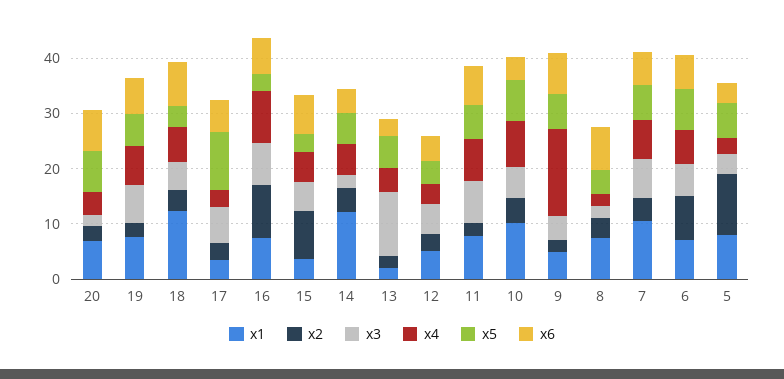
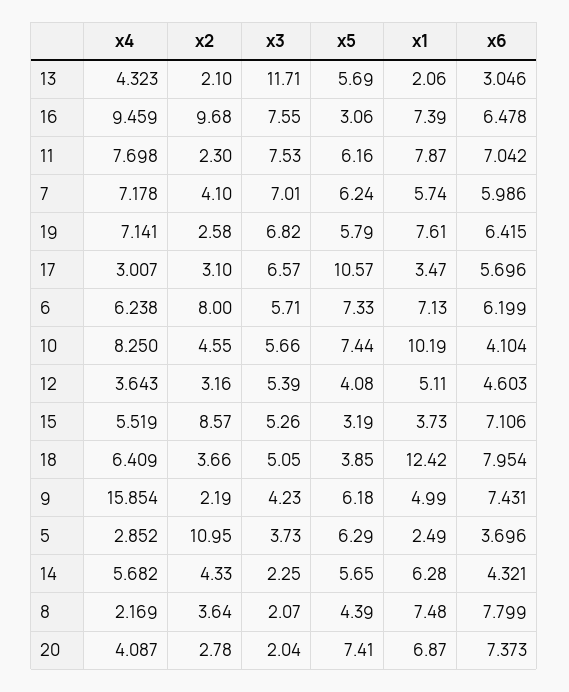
  {
    "x1": {
      "20": 6.87,
      "19": 7.61,
      "18": 12.42,
      "17": 3.47,
      "16": 7.39,
      "15": 3.73,
-     "14": 12,
+     "14": 6.28,
      "13": 2.06,
      "12": 5.11,
      "11": 7.87,
      "10": 10.19,
      "9": 4.99,
      "8": 7.48,
-     "7": 10,
+     "7": 5.74,
      "6": 7.13,
-     "5": 8
+     "5": 2.49
    },
    "x2": {
      "20": 2.78,
      "19": 2.58,
      "18": 3.66,
      "17": 3.1,
      "16": 9.68,
      "15": 8.57,
      "14": 4.33,
      "13": 2.1,
      "12": 3.16,
      "11": 2.3,
      "10": 4.55,
      "9": 2.19,
      "8": 3.64,
      "7": 4.1,
      "6": 8,
      "5": 10.95
    },
    "x3": {
      "20": 2.04,
      "19": 6.82,
      "18": 5.05,
      "17": 6.57,
      "16": 7.55,
      "15": 5.26,
      "14": 2.25,
      "13": 11.71,
      "12": 5.39,
      "11": 7.53,
      "10": 5.66,
      "9": 4.23,
      "8": 2.07,
      "7": 7.01,
      "6": 5.71,
      "5": 3.73
    },
    "x4": {
      "20": 4.087,
      "19": 7.141,
      "18": 6.409,
      "17": 3.007,
      "16": 9.459,
      "15": 5.519,
      "14": 5.682,
      "13": 4.323,
      "12": 3.643,
      "11": 7.698,
      "10": 8.25,
      "9": 15.854,
      "8": 2.169,
      "7": 7.178,
      "6": 6.238,
      "5": 2.852
    },
    "x5": {
      "20": 7.41,
      "19": 5.79,
      "18": 3.85,
      "17": 10.57,
      "16": 3.06,
      "15": 3.19,
      "14": 5.65,
      "13": 5.69,
      "12": 4.08,
      "11": 6.16,
      "10": 7.44,
      "9": 6.18,
      "8": 4.39,
      "7": 6.24,
      "6": 7.33,
      "5": 6.29
    },
    "x6": {
      "20": 7.373,
      "19": 6.415,
      "18": 7.954,
      "17": 5.696,
      "16": 6.478,
      "15": 7.106,
      "14": 4.321,
      "13": 3.046,
      "12": 4.603,
      "11": 7.042,
      "10": 4.104,
      "9": 7.431,
      "8": 7.799,
      "7": 5.986,
      "6": 6.199,
      "5": 3.696
    }
  }

